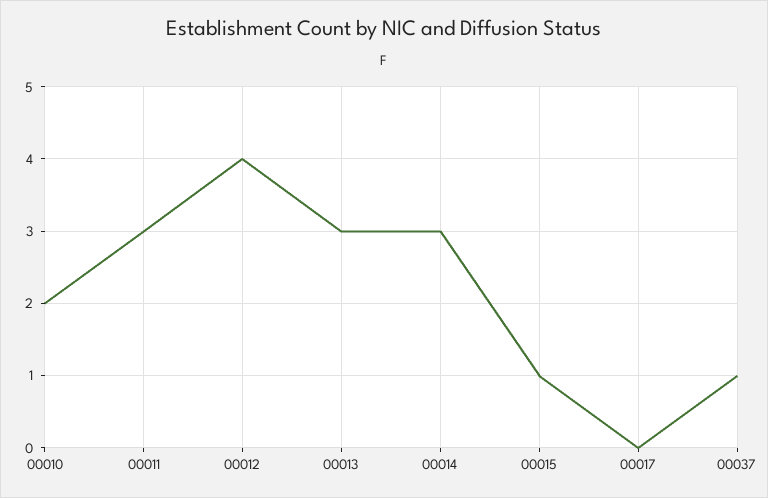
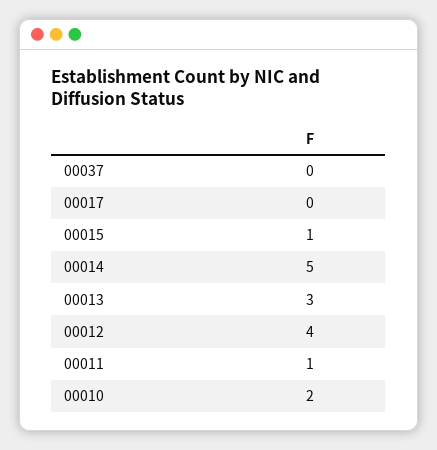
  {
    "00010": 2,
-   "00011": 3,
+   "00011": 1,
    "00012": 4,
    "00013": 3,
-   "00014": 3,
+   "00014": 5,
    "00015": 1,
    "00017": 0,
-   "00037": 1
+   "00037": 0
  }

